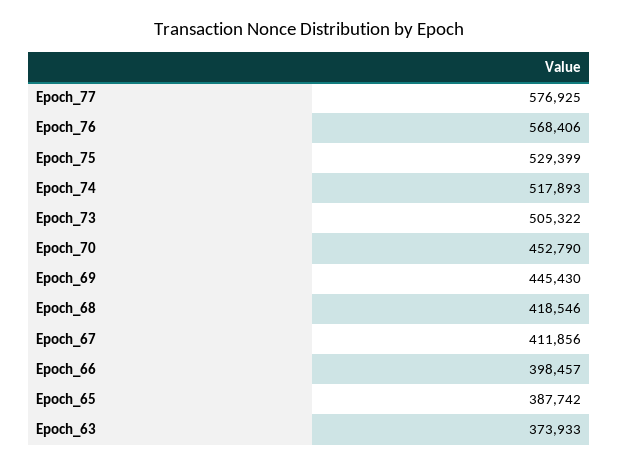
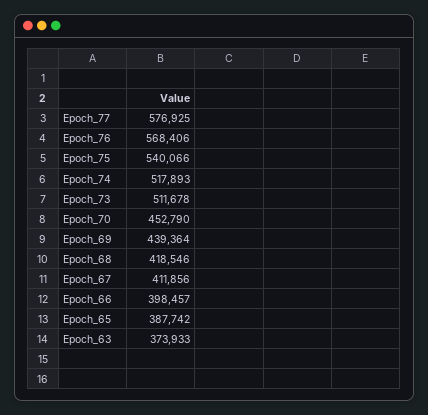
  {
    "Epoch_77": 576925,
    "Epoch_76": 568406,
-   "Epoch_75": 529399,
+   "Epoch_75": 540066,
    "Epoch_74": 517893,
-   "Epoch_73": 505322,
+   "Epoch_73": 511678,
    "Epoch_70": 452790,
-   "Epoch_69": 445430,
+   "Epoch_69": 439364,
    "Epoch_68": 418546,
    "Epoch_67": 411856,
    "Epoch_66": 398457,
    "Epoch_65": 387742,
    "Epoch_63": 373933
  }

